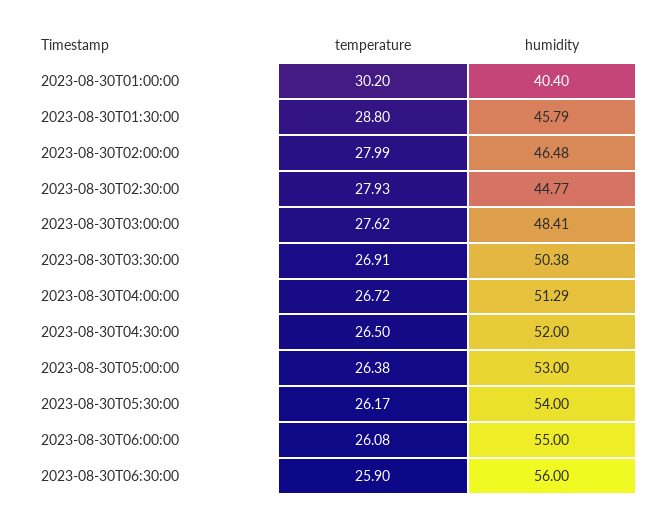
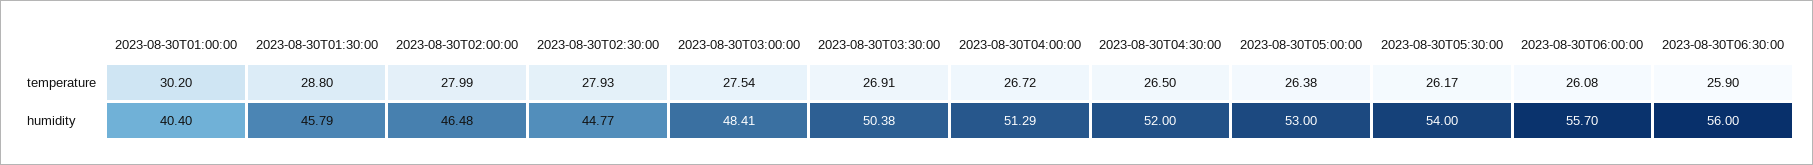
  {
    "temperature": {
      "2023-08-30T01:00:00": 30.2,
      "2023-08-30T01:30:00": 28.8,
      "2023-08-30T02:00:00": 27.99,
      "2023-08-30T02:30:00": 27.93,
-     "2023-08-30T03:00:00": 27.62,
+     "2023-08-30T03:00:00": 27.54,
      "2023-08-30T03:30:00": 26.91,
      "2023-08-30T04:00:00": 26.72,
      "2023-08-30T04:30:00": 26.5,
      "2023-08-30T05:00:00": 26.38,
      "2023-08-30T05:30:00": 26.17,
      "2023-08-30T06:00:00": 26.08,
      "2023-08-30T06:30:00": 25.9
    },
    "humidity": {
      "2023-08-30T01:00:00": 40.4,
      "2023-08-30T01:30:00": 45.79,
      "2023-08-30T02:00:00": 46.48,
      "2023-08-30T02:30:00": 44.77,
      "2023-08-30T03:00:00": 48.41,
      "2023-08-30T03:30:00": 50.38,
      "2023-08-30T04:00:00": 51.29,
      "2023-08-30T04:30:00": 52,
      "2023-08-30T05:00:00": 53,
      "2023-08-30T05:30:00": 54,
-     "2023-08-30T06:00:00": 55,
+     "2023-08-30T06:00:00": 55.7,
      "2023-08-30T06:30:00": 56
    }
  }

